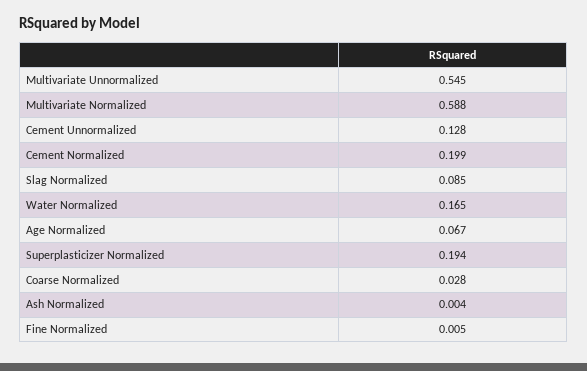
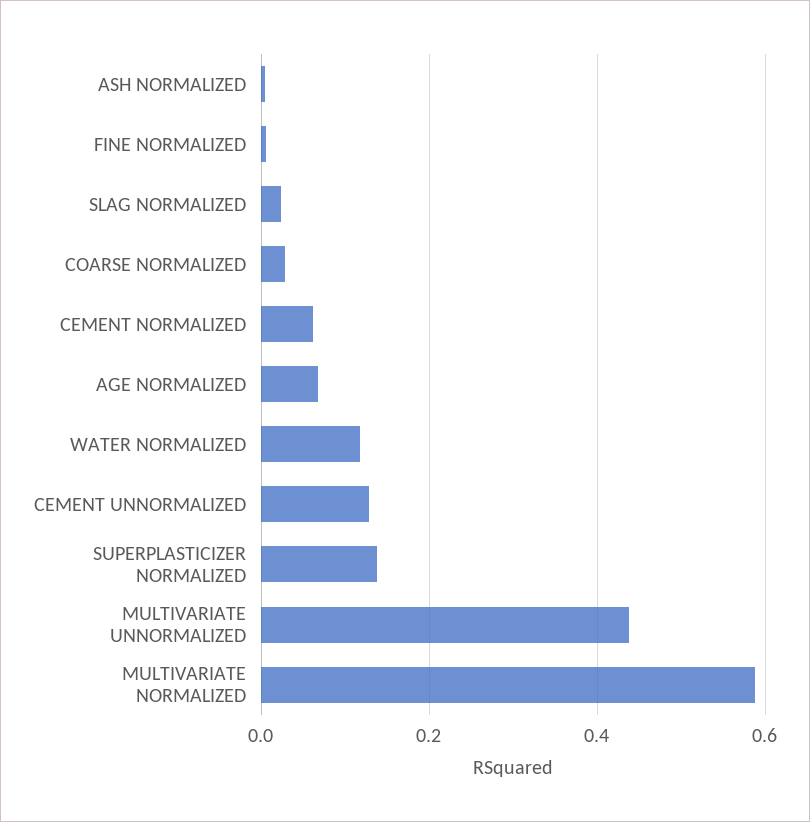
  {
-   "Multivariate Unnormalized": 0.545,
+   "Multivariate Unnormalized": 0.44,
    "Multivariate Normalized": 0.588,
    "Cement Unnormalized": 0.128,
-   "Cement Normalized": 0.199,
+   "Cement Normalized": 0.06,
-   "Slag Normalized": 0.085,
+   "Slag Normalized": 0.02,
-   "Water Normalized": 0.165,
+   "Water Normalized": 0.12,
    "Age Normalized": 0.067,
-   "Superplasticizer Normalized": 0.194,
+   "Superplasticizer Normalized": 0.14,
    "Coarse Normalized": 0.028,
    "Ash Normalized": 0.004,
    "Fine Normalized": 0.005
  }

